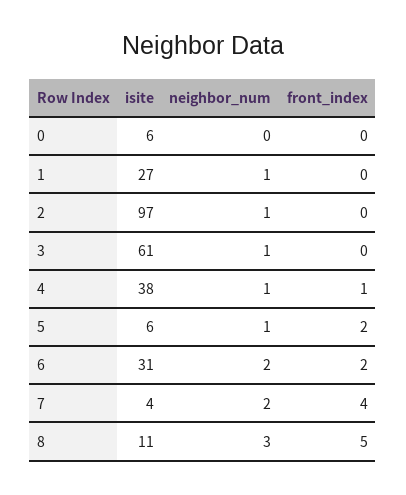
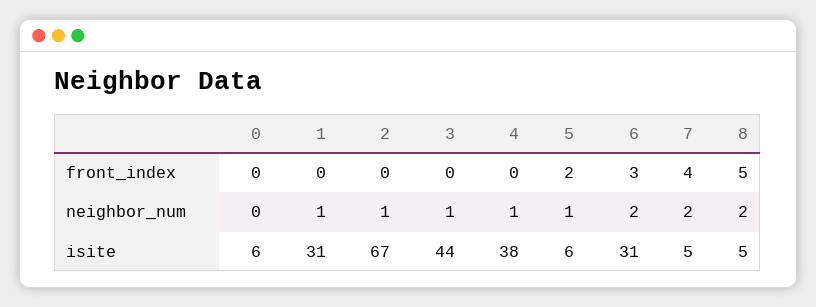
  {
    "isite": {
      "0": 6,
-     "1": 27,
+     "1": 31,
-     "2": 97,
+     "2": 67,
-     "3": 61,
+     "3": 44,
      "4": 38,
      "5": 6,
      "6": 31,
-     "7": 4,
+     "7": 5,
-     "8": 11
+     "8": 5
    },
    "neighbor_num": {
      "0": 0,
      "1": 1,
      "2": 1,
      "3": 1,
      "4": 1,
      "5": 1,
      "6": 2,
      "7": 2,
-     "8": 3
+     "8": 2
    },
    "front_index": {
      "0": 0,
      "1": 0,
      "2": 0,
      "3": 0,
-     "4": 1,
+     "4": 0,
      "5": 2,
-     "6": 2,
+     "6": 3,
      "7": 4,
      "8": 5
    }
  }

